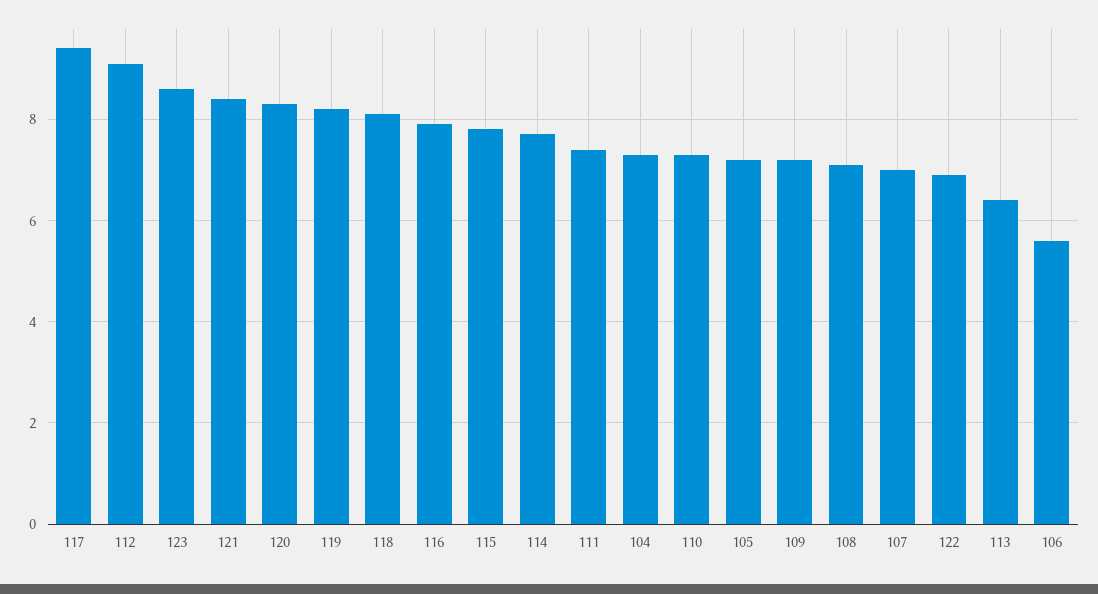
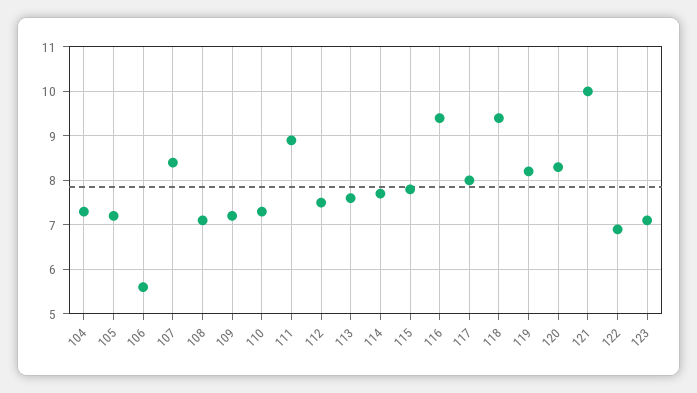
  {
-   "117": 9.5,
+   "117": 8,
-   "112": 9,
+   "112": 7.5,
-   "123": 8.5,
+   "123": 7,
-   "121": 8.5,
+   "121": 10,
    "120": 8.5,
    "119": 8,
-   "118": 8,
+   "118": 9.5,
-   "116": 8,
+   "116": 9.5,
    "115": 8,
    "114": 7.5,
-   "111": 7.5,
+   "111": 9,
    "104": 7.5,
    "110": 7.5,
    "105": 7,
    "109": 7,
    "108": 7,
-   "107": 7,
+   "107": 8.5,
    "122": 7,
-   "113": 6.5,
+   "113": 7.5,
    "106": 5.5
  }

